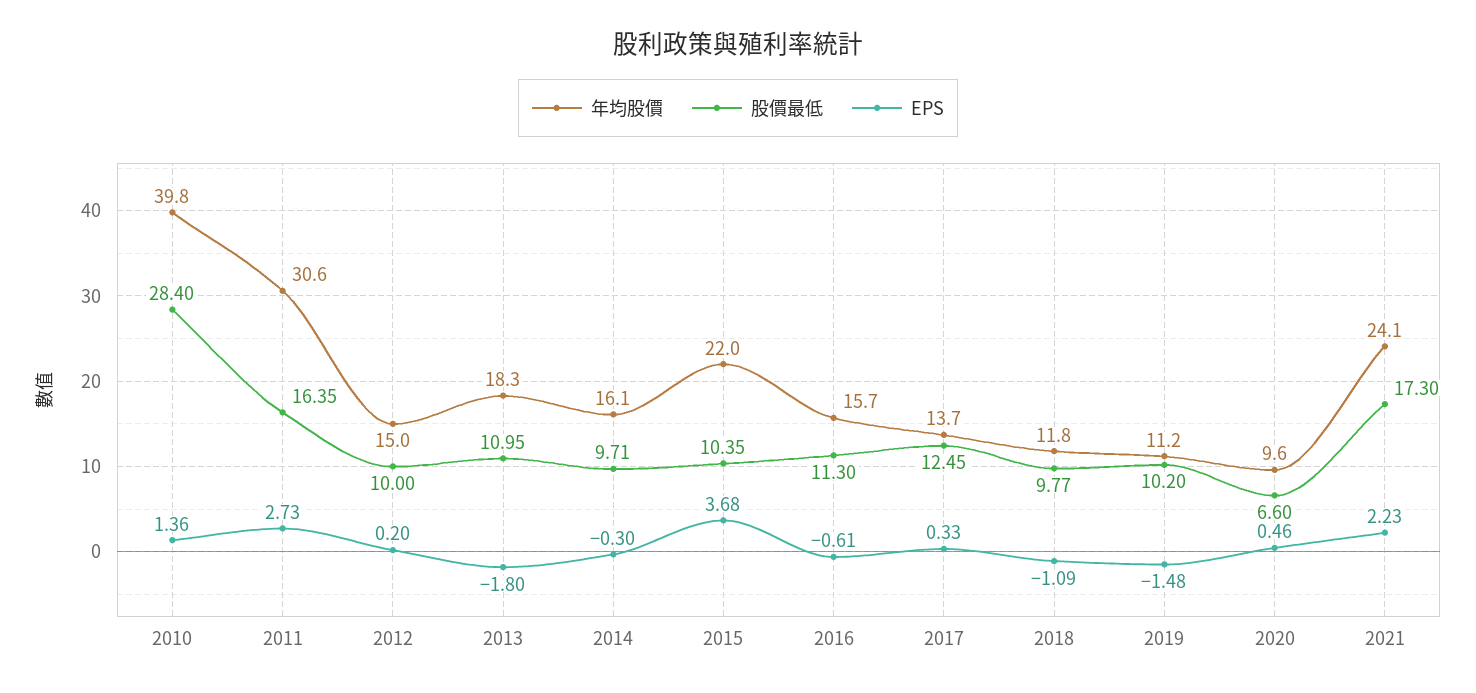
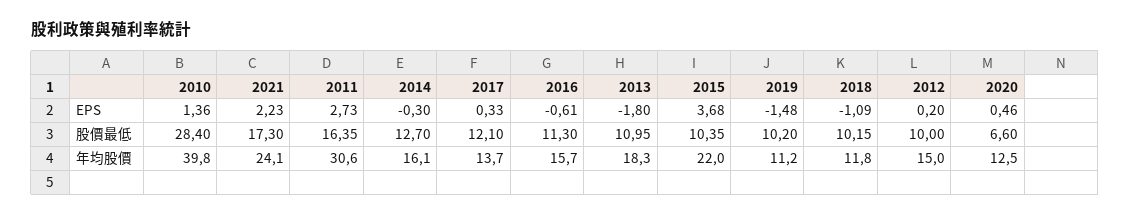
  {
    "年均股價": {
      "2010": 39.8,
      "2011": 30.6,
      "2012": 15,
      "2013": 18.3,
      "2014": 16.1,
      "2015": 22,
      "2016": 15.7,
      "2017": 13.7,
      "2018": 11.8,
      "2019": 11.2,
-     "2020": 9.6,
+     "2020": 12.5,
      "2021": 24.1
    },
    "股價最低": {
      "2010": 28.4,
      "2011": 16.35,
      "2012": 10,
      "2013": 10.95,
-     "2014": 9.71,
+     "2014": 12.7,
      "2015": 10.35,
      "2016": 11.3,
-     "2017": 12.45,
+     "2017": 12.1,
-     "2018": 9.77,
+     "2018": 10.15,
      "2019": 10.2,
      "2020": 6.6,
      "2021": 17.3
    },
    "EPS": {
      "2010": 1.36,
      "2011": 2.73,
      "2012": 0.2,
      "2013": -1.8,
      "2014": -0.3,
      "2015": 3.68,
      "2016": -0.61,
      "2017": 0.33,
      "2018": -1.09,
      "2019": -1.48,
      "2020": 0.46,
      "2021": 2.23
    }
  }

